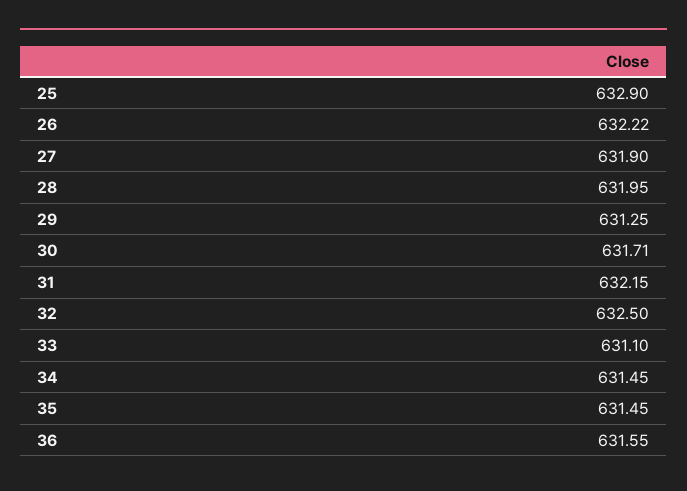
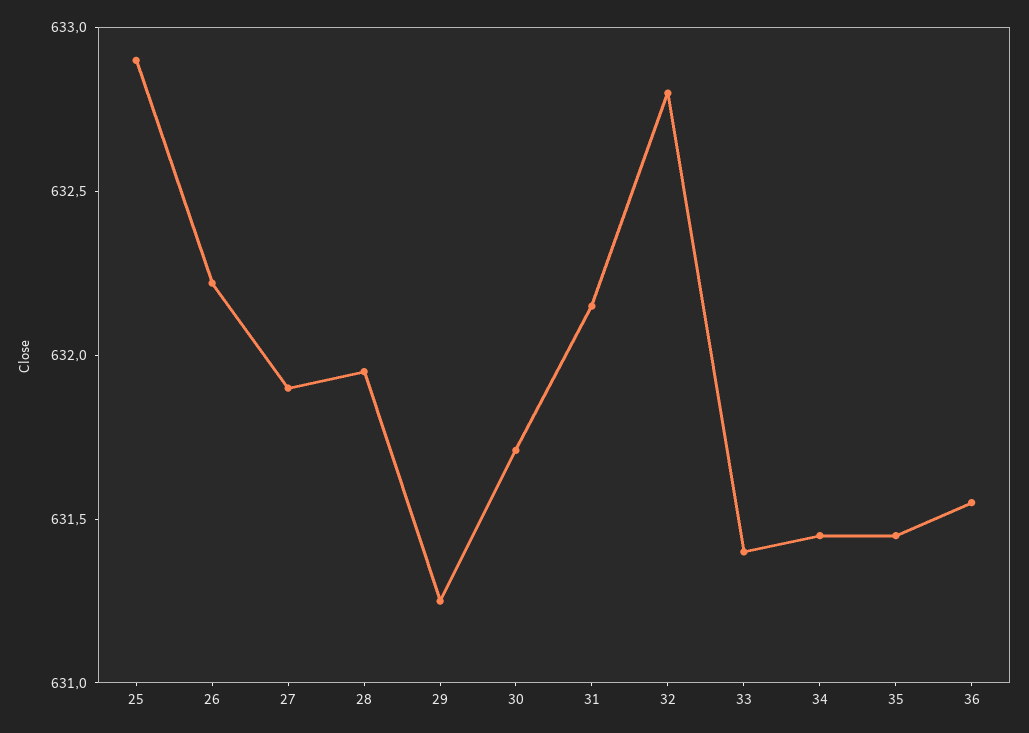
  {
    "25": 632.9,
    "26": 632.22,
    "27": 631.9,
    "28": 631.95,
    "29": 631.25,
    "30": 631.71,
    "31": 632.15,
-   "32": 632.5,
+   "32": 632.8,
-   "33": 631.1,
+   "33": 631.4,
    "34": 631.45,
    "35": 631.45,
    "36": 631.55
  }

